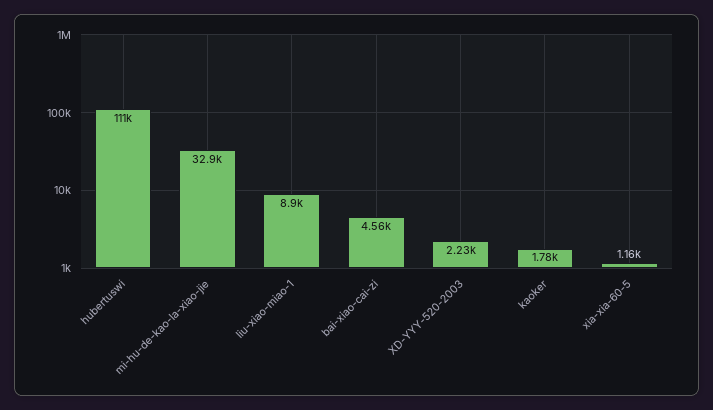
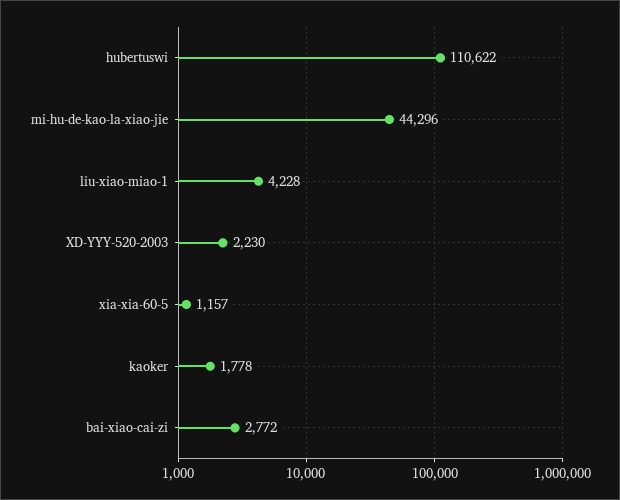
  {
    "hubertuswi": 110622,
-   "mi-hu-de-kao-la-xiao-jie": 32900,
+   "mi-hu-de-kao-la-xiao-jie": 44296,
-   "liu-xiao-miao-1": 8900,
+   "liu-xiao-miao-1": 4228,
-   "bai-xiao-cai-zi": 4560,
+   "bai-xiao-cai-zi": 2772,
    "XD-YYY-520-2003": 2230,
    "kaoker": 1778,
    "xia-xia-60-5": 1157
  }

